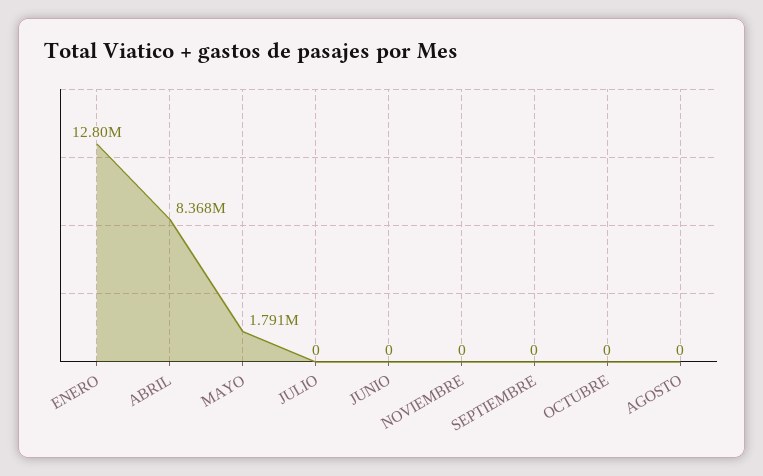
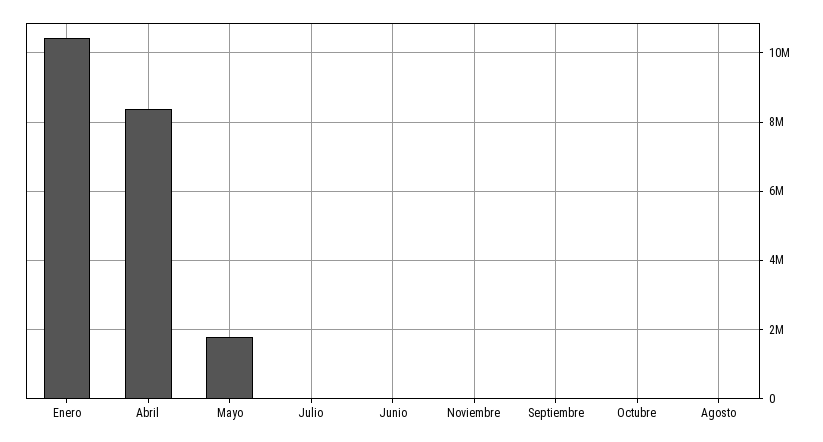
  {
-   "ENERO": 12800000,
+   "ENERO": 10400000,
    "ABRIL": 8368000,
    "MAYO": 1791000,
    "JULIO": 0,
    "JUNIO": 0,
    "NOVIEMBRE": 0,
    "SEPTIEMBRE": 0,
    "OCTUBRE": 0,
    "AGOSTO": 0
  }

